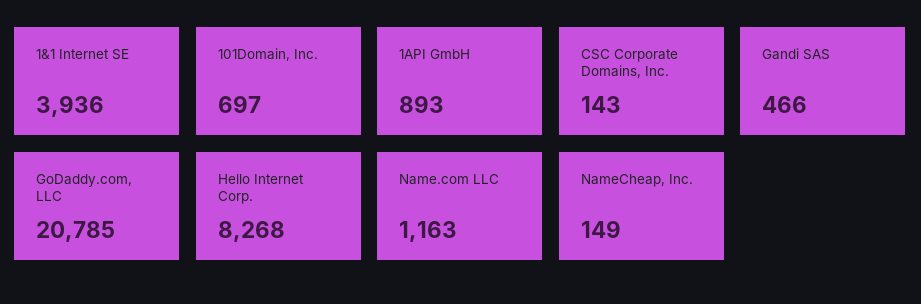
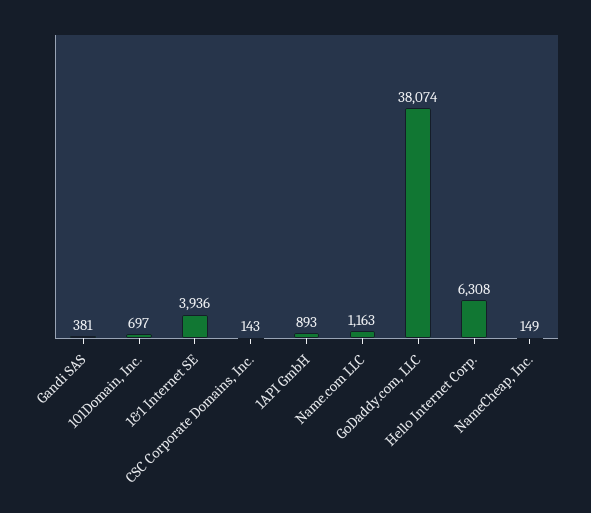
  {
    "1&1 Internet SE": 3936,
    "101Domain, Inc.": 697,
    "1API GmbH": 893,
    "CSC Corporate Domains, Inc.": 143,
-   "Gandi SAS": 466,
+   "Gandi SAS": 381,
-   "GoDaddy.com, LLC": 20785,
+   "GoDaddy.com, LLC": 38074,
-   "Hello Internet Corp.": 8268,
+   "Hello Internet Corp.": 6308,
    "Name.com LLC": 1163,
    "NameCheap, Inc.": 149
  }

